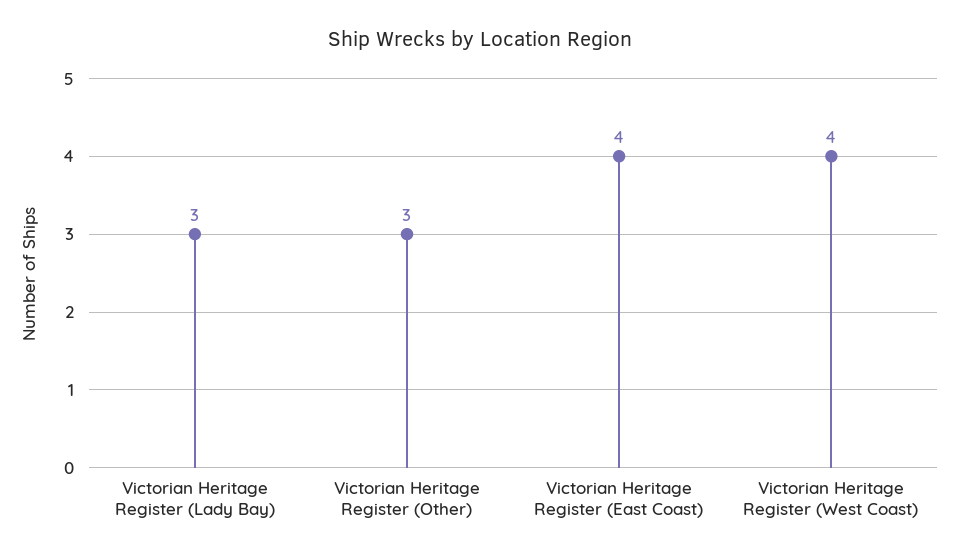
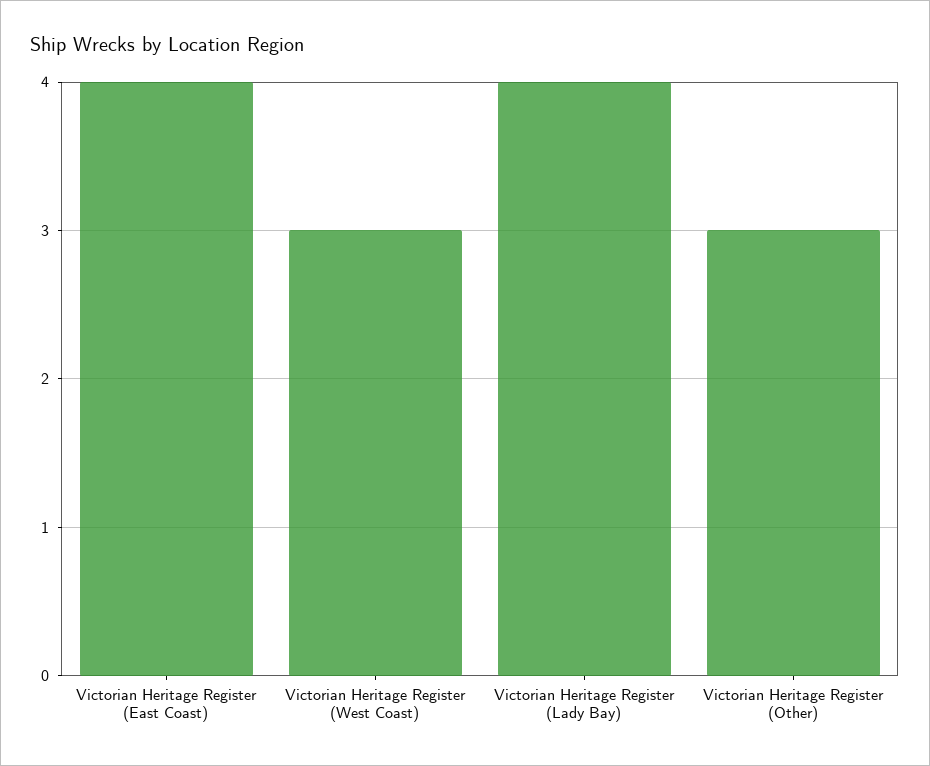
  {
-   "Victorian Heritage Register (Lady Bay)": 3,
+   "Victorian Heritage Register (Lady Bay)": 4,
    "Victorian Heritage Register (Other)": 3,
    "Victorian Heritage Register (East Coast)": 4,
-   "Victorian Heritage Register (West Coast)": 4
+   "Victorian Heritage Register (West Coast)": 3
  }

